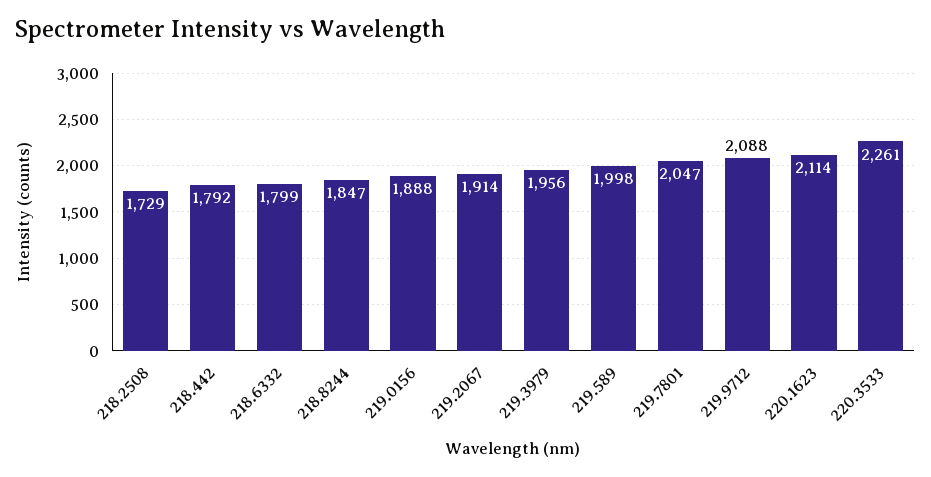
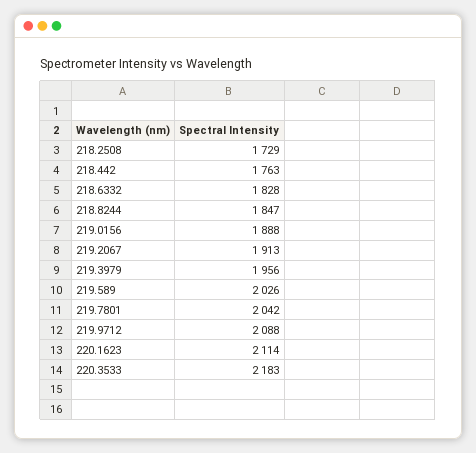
  {
    "218.2508": 1729,
-   "218.442": 1792,
+   "218.442": 1763,
-   "218.6332": 1799,
+   "218.6332": 1828,
    "218.8244": 1847,
    "219.0156": 1888,
-   "219.2067": 1914,
+   "219.2067": 1913,
    "219.3979": 1956,
-   "219.589": 1998,
+   "219.589": 2026,
-   "219.7801": 2047,
+   "219.7801": 2042,
    "219.9712": 2088,
    "220.1623": 2114,
-   "220.3533": 2261
+   "220.3533": 2183
  }

